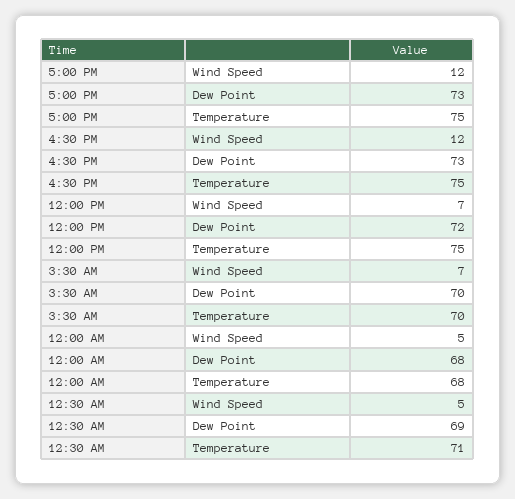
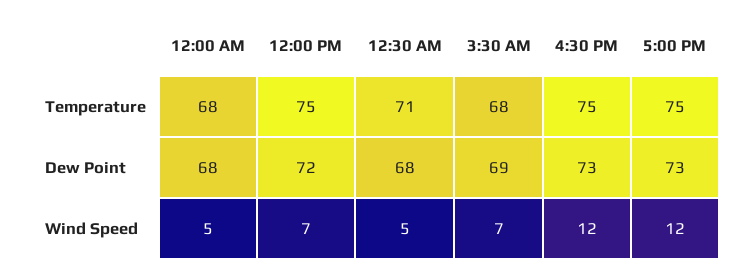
  {
    "5:00 PM": {
      "Wind Speed": 12,
      "Dew Point": 73,
      "Temperature": 75
    },
    "4:30 PM": {
      "Wind Speed": 12,
      "Dew Point": 73,
      "Temperature": 75
    },
    "12:00 PM": {
      "Wind Speed": 7,
      "Dew Point": 72,
      "Temperature": 75
    },
    "3:30 AM": {
      "Wind Speed": 7,
-     "Dew Point": 70,
+     "Dew Point": 69,
-     "Temperature": 70
+     "Temperature": 68
    },
    "12:00 AM": {
      "Wind Speed": 5,
      "Dew Point": 68,
      "Temperature": 68
    },
    "12:30 AM": {
      "Wind Speed": 5,
-     "Dew Point": 69,
+     "Dew Point": 68,
      "Temperature": 71
    }
  }

